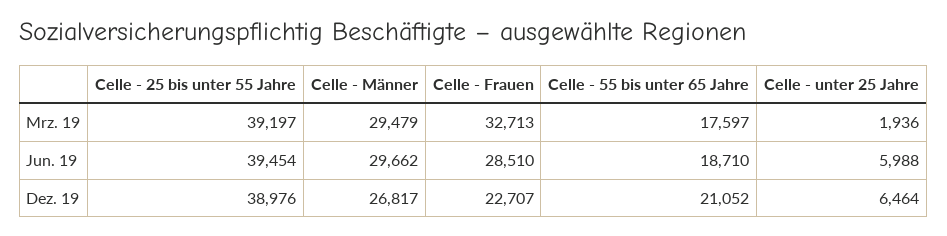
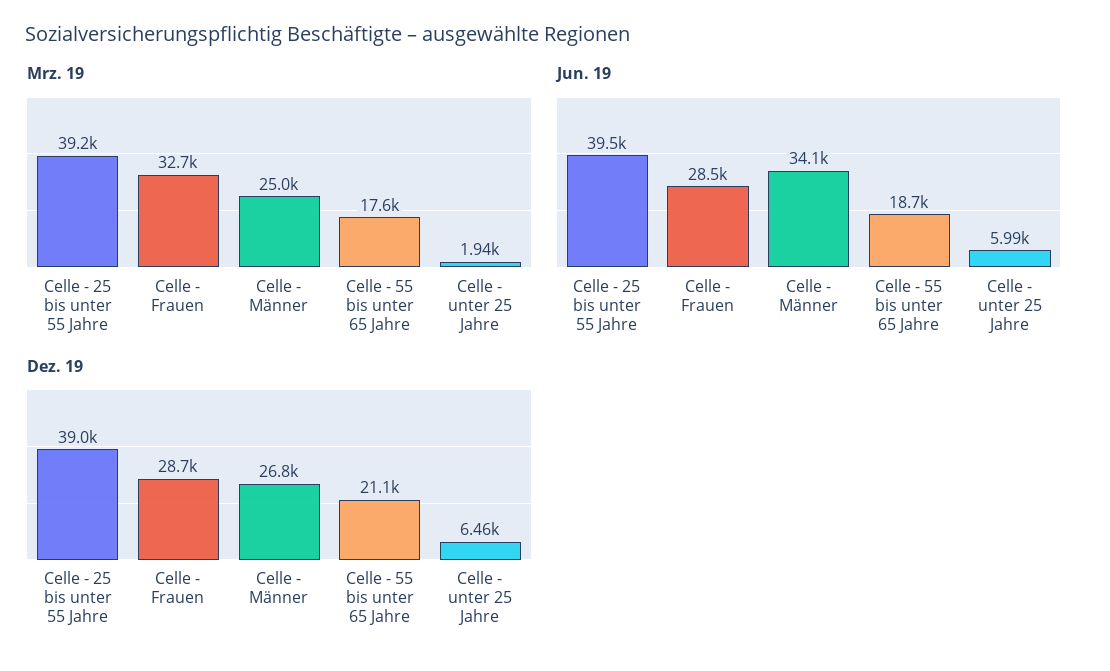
  {
    "Mrz. 19": {
      "Celle - 25 bis unter 55 Jahre": 39197,
-     "Celle - Männer": 29479,
+     "Celle - Männer": 25000,
      "Celle - Frauen": 32713,
      "Celle - 55 bis unter 65 Jahre": 17597,
      "Celle - unter 25 Jahre": 1936
    },
    "Jun. 19": {
      "Celle - 25 bis unter 55 Jahre": 39454,
-     "Celle - Männer": 29662,
+     "Celle - Männer": 34100,
      "Celle - Frauen": 28510,
      "Celle - 55 bis unter 65 Jahre": 18710,
      "Celle - unter 25 Jahre": 5988
    },
    "Dez. 19": {
      "Celle - 25 bis unter 55 Jahre": 38976,
      "Celle - Männer": 26817,
-     "Celle - Frauen": 22707,
+     "Celle - Frauen": 28700,
      "Celle - 55 bis unter 65 Jahre": 21052,
      "Celle - unter 25 Jahre": 6464
    }
  }

